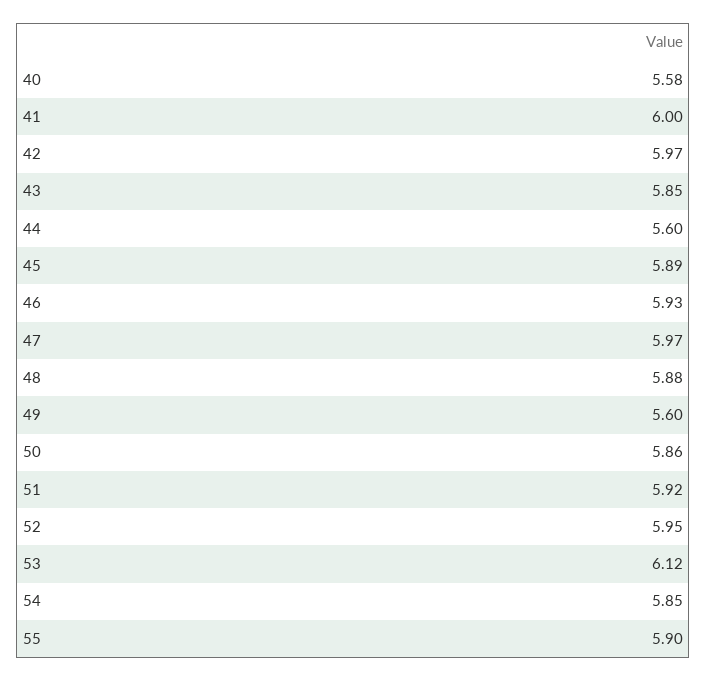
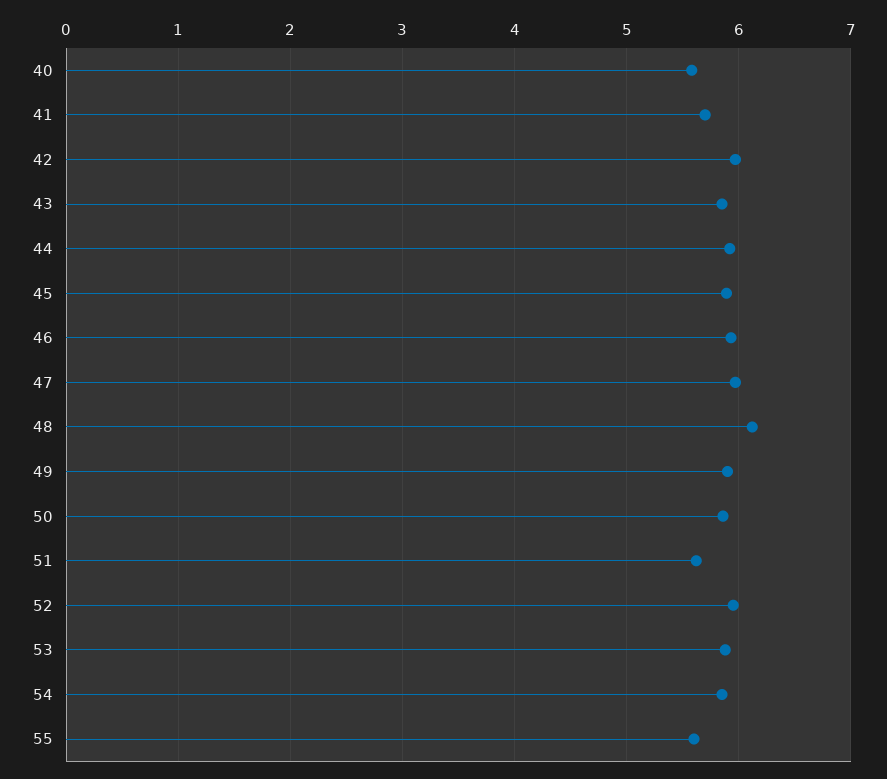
  {
    "40": 5.58,
-   "41": 6,
+   "41": 5.7,
    "42": 5.97,
    "43": 5.85,
-   "44": 5.6,
+   "44": 5.9,
    "45": 5.89,
    "46": 5.93,
    "47": 5.97,
-   "48": 5.88,
+   "48": 6.1,
-   "49": 5.6,
+   "49": 5.9,
    "50": 5.86,
-   "51": 5.92,
+   "51": 5.6,
    "52": 5.95,
-   "53": 6.12,
+   "53": 5.9,
    "54": 5.85,
-   "55": 5.9
+   "55": 5.6
  }

